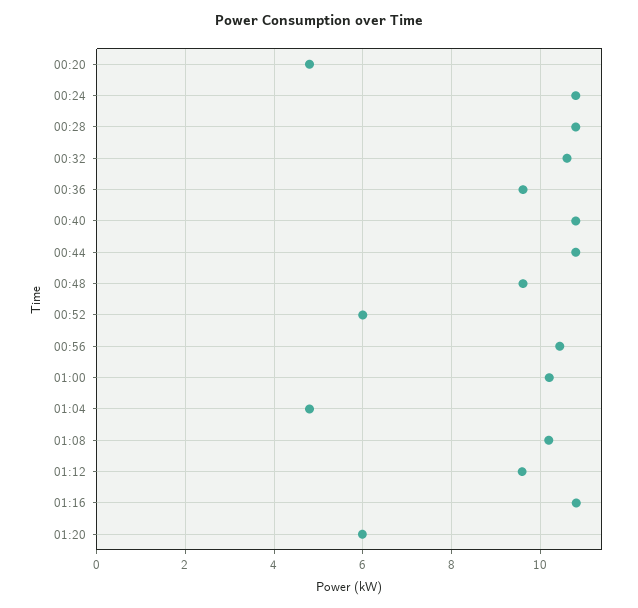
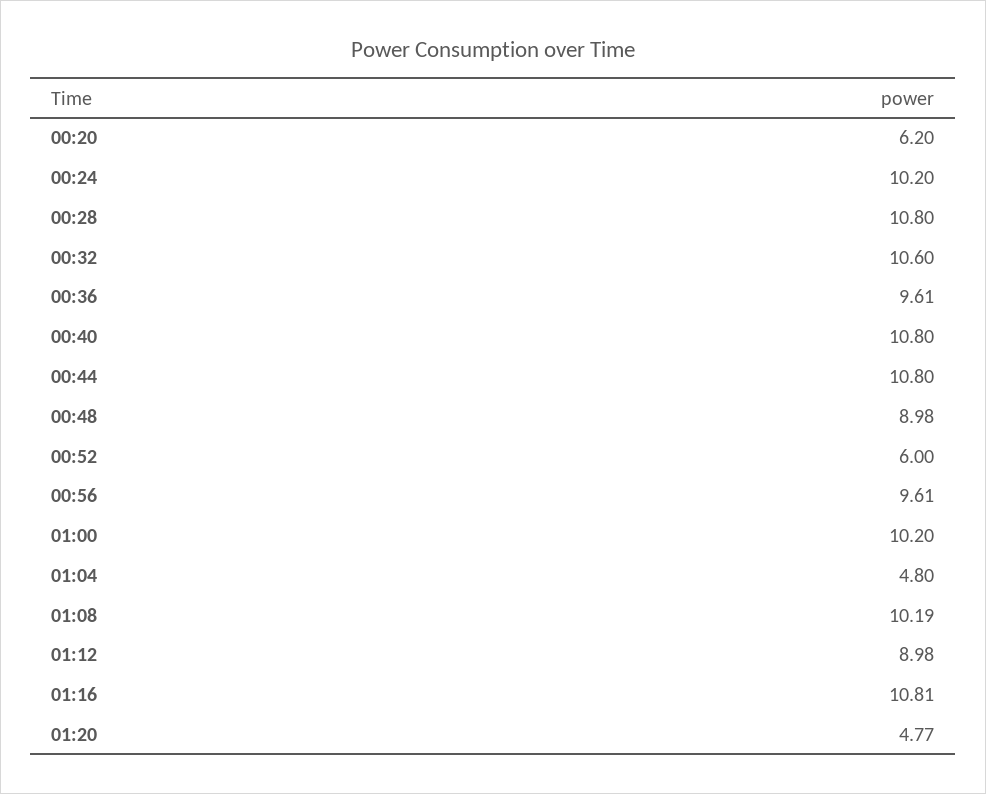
  {
-   "00:20": 4.8,
+   "00:20": 6.2,
-   "00:24": 10.8,
+   "00:24": 10.2,
    "00:28": 10.8,
    "00:32": 10.6,
    "00:36": 9.61,
    "00:40": 10.8,
    "00:44": 10.8,
-   "00:48": 9.6,
+   "00:48": 8.98,
    "00:52": 6,
-   "00:56": 10.4,
+   "00:56": 9.61,
    "01:00": 10.2,
    "01:04": 4.8,
    "01:08": 10.19,
-   "01:12": 9.6,
+   "01:12": 8.98,
    "01:16": 10.81,
-   "01:20": 6
+   "01:20": 4.77
  }

